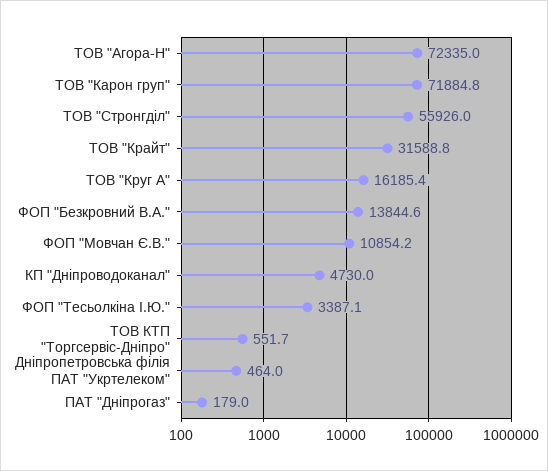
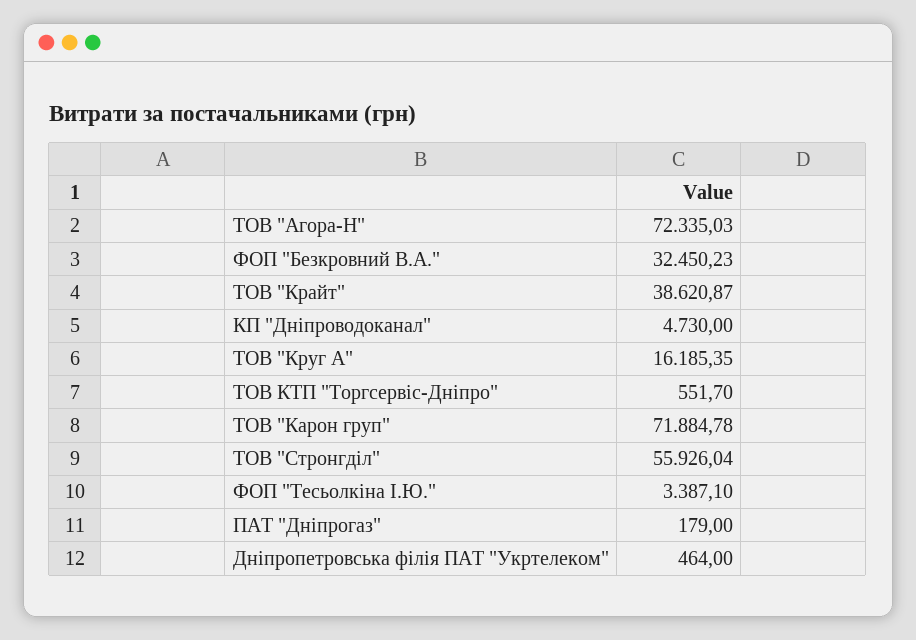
  {
    "ТОВ \"Агора-Н\"": 72335.03,
    "ТОВ \"Карон груп\"": 71884.78,
    "ТОВ \"Стронгділ\"": 55926.04,
-   "ТОВ \"Крайт\"": 31588.8,
+   "ТОВ \"Крайт\"": 38620.87,
    "ТОВ \"Круг А\"": 16185.35,
-   "ФОП \"Безкровний В.А.\"": 13844.6,
+   "ФОП \"Безкровний В.А.\"": 32450.23,
-   "ФОП \"Мовчан Є.В.\"": 10854.2,
    "КП \"Дніпроводоканал\"": 4730,
    "ФОП \"Тесьолкіна І.Ю.\"": 3387.1,
    "ТОВ КТП \"Торгсервіс-Дніпро\"": 551.7,
    "Дніпропетровська філія ПАТ \"Укртелеком\"": 464,
    "ПАТ \"Дніпрогаз\"": 179
  }

